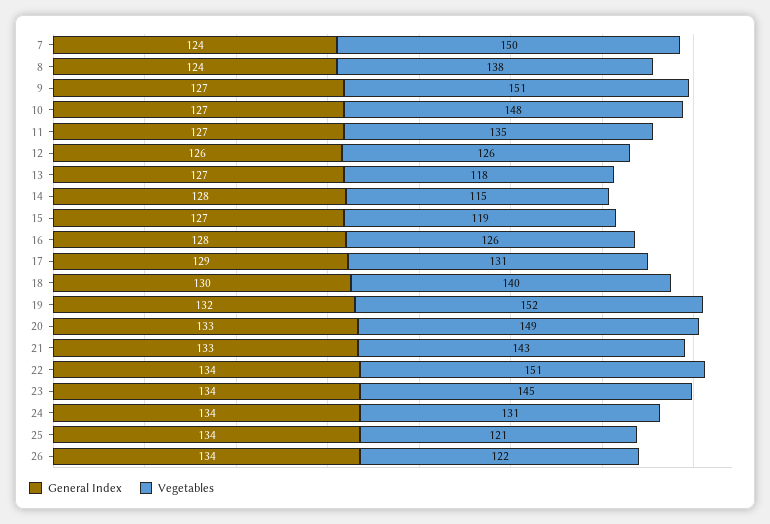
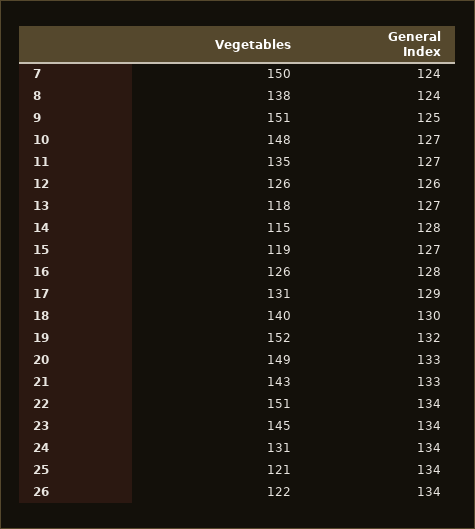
  {
    "General Index": {
      "7": 124,
      "8": 124,
-     "9": 127,
+     "9": 125,
      "10": 127,
      "11": 127,
      "12": 126,
      "13": 127,
      "14": 128,
      "15": 127,
      "16": 128,
      "17": 129,
      "18": 130,
      "19": 132,
      "20": 133,
      "21": 133,
      "22": 134,
      "23": 134,
      "24": 134,
      "25": 134,
      "26": 134
    },
    "Vegetables": {
      "7": 150,
      "8": 138,
      "9": 151,
      "10": 148,
      "11": 135,
      "12": 126,
      "13": 118,
      "14": 115,
      "15": 119,
      "16": 126,
      "17": 131,
      "18": 140,
      "19": 152,
      "20": 149,
      "21": 143,
      "22": 151,
      "23": 145,
      "24": 131,
      "25": 121,
      "26": 122
    }
  }

